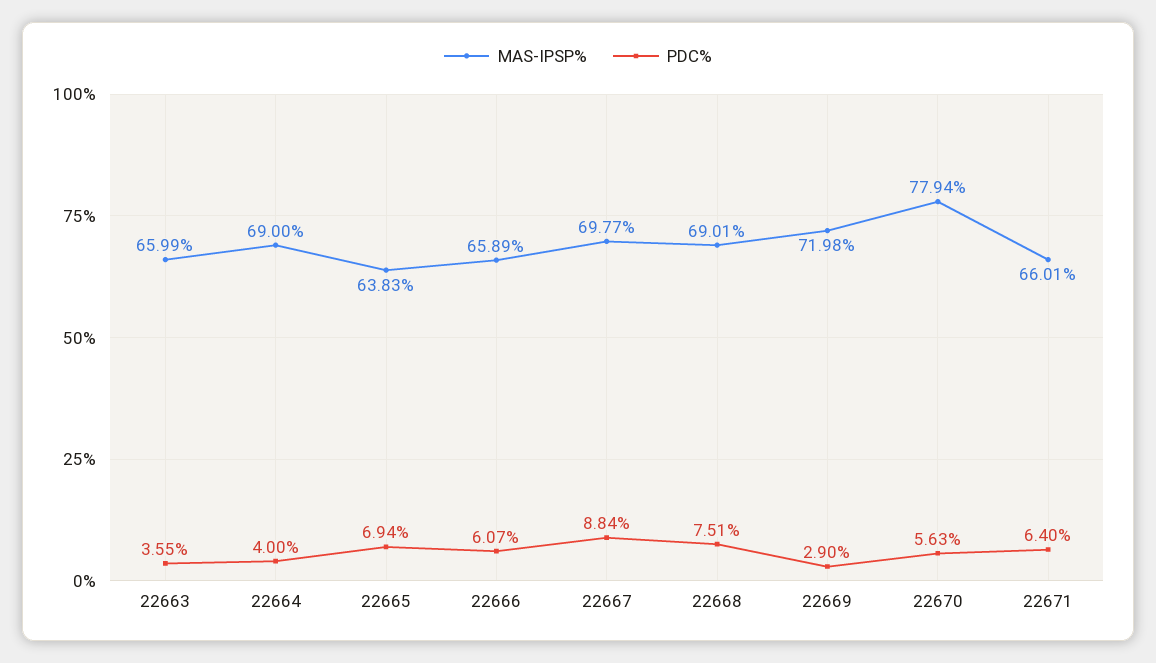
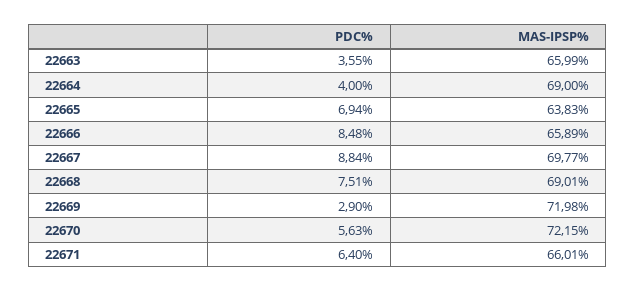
  {
    "MAS-IPSP%": {
      "22663": 65.99,
      "22664": 69,
      "22665": 63.83,
      "22666": 65.89,
      "22667": 69.77,
      "22668": 69.01,
      "22669": 71.98,
-     "22670": 77.94,
+     "22670": 72.15,
      "22671": 66.01
    },
    "PDC%": {
      "22663": 3.55,
      "22664": 4,
      "22665": 6.94,
-     "22666": 6.07,
+     "22666": 8.48,
      "22667": 8.84,
      "22668": 7.51,
      "22669": 2.9,
      "22670": 5.63,
      "22671": 6.4
    }
  }

